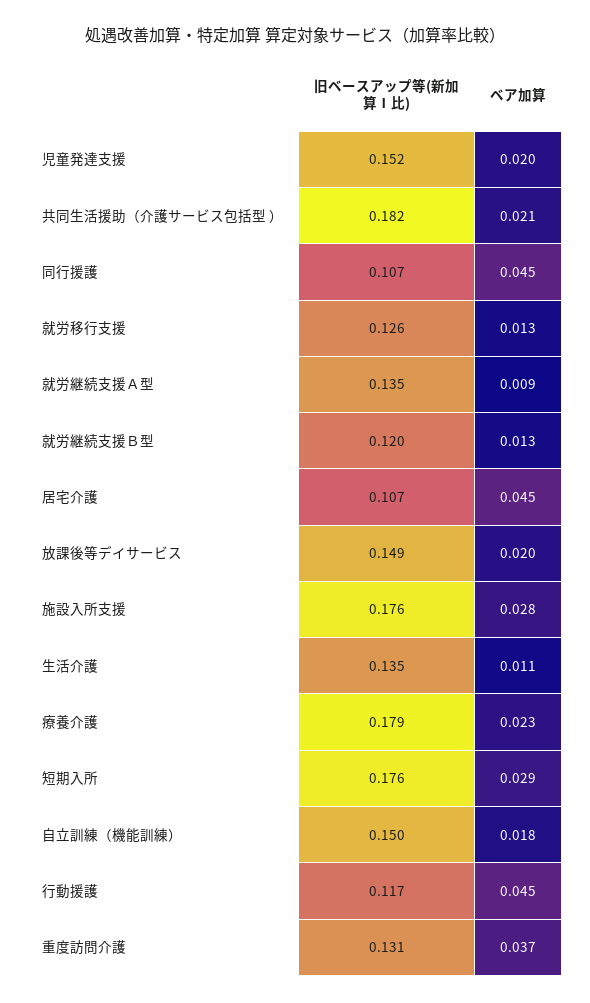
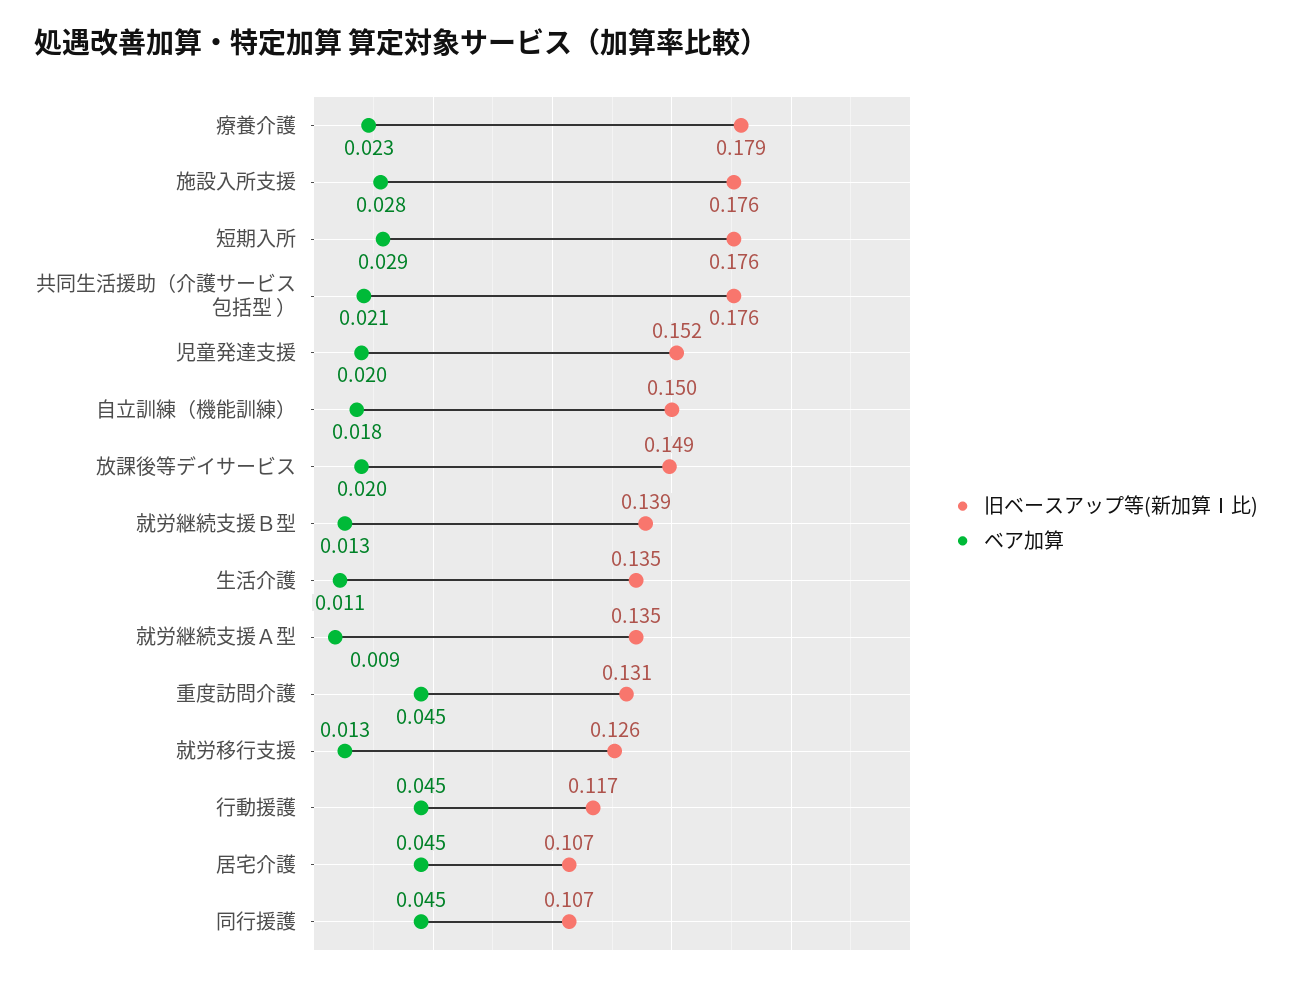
  {
    "旧ベースアップ等(新加算Ⅰ比)": {
      "児童発達支援": 0.152,
-     "共同生活援助（介護サービス包括型 ）": 0.182,
+     "共同生活援助（介護サービス包括型 ）": 0.176,
      "同行援護": 0.107,
      "就労移行支援": 0.126,
      "就労継続支援Ａ型": 0.135,
-     "就労継続支援Ｂ型": 0.12,
+     "就労継続支援Ｂ型": 0.139,
      "居宅介護": 0.107,
      "放課後等デイサービス": 0.149,
      "施設入所支援": 0.176,
      "生活介護": 0.135,
      "療養介護": 0.179,
      "短期入所": 0.176,
      "自立訓練（機能訓練）": 0.15,
      "行動援護": 0.117,
      "重度訪問介護": 0.131
    },
    "ベア加算": {
      "児童発達支援": 0.02,
      "共同生活援助（介護サービス包括型 ）": 0.021,
      "同行援護": 0.045,
      "就労移行支援": 0.013,
      "就労継続支援Ａ型": 0.009,
      "就労継続支援Ｂ型": 0.013,
      "居宅介護": 0.045,
      "放課後等デイサービス": 0.02,
      "施設入所支援": 0.028,
      "生活介護": 0.011,
      "療養介護": 0.023,
      "短期入所": 0.029,
      "自立訓練（機能訓練）": 0.018,
      "行動援護": 0.045,
-     "重度訪問介護": 0.037
+     "重度訪問介護": 0.045
    }
  }

